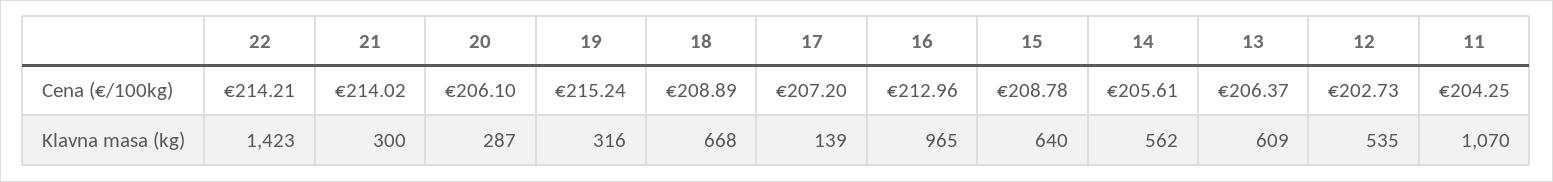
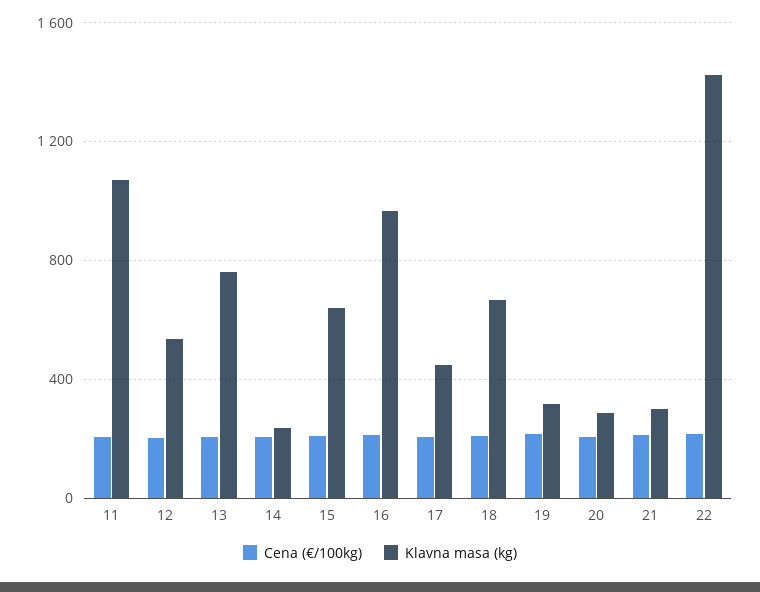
  {
    "Cena (€/100kg)": {
      "22": 214.21,
      "21": 214.02,
      "20": 206.1,
      "19": 215.24,
      "18": 208.89,
      "17": 207.2,
      "16": 212.96,
      "15": 208.78,
      "14": 205.61,
      "13": 206.37,
      "12": 202.73,
      "11": 204.25
    },
    "Klavna masa (kg)": {
      "22": 1423,
      "21": 300,
      "20": 287,
      "19": 316,
      "18": 668,
-     "17": 139,
+     "17": 450,
      "16": 965,
      "15": 640,
-     "14": 562,
+     "14": 250,
-     "13": 609,
+     "13": 750,
      "12": 535,
      "11": 1070
    }
  }

